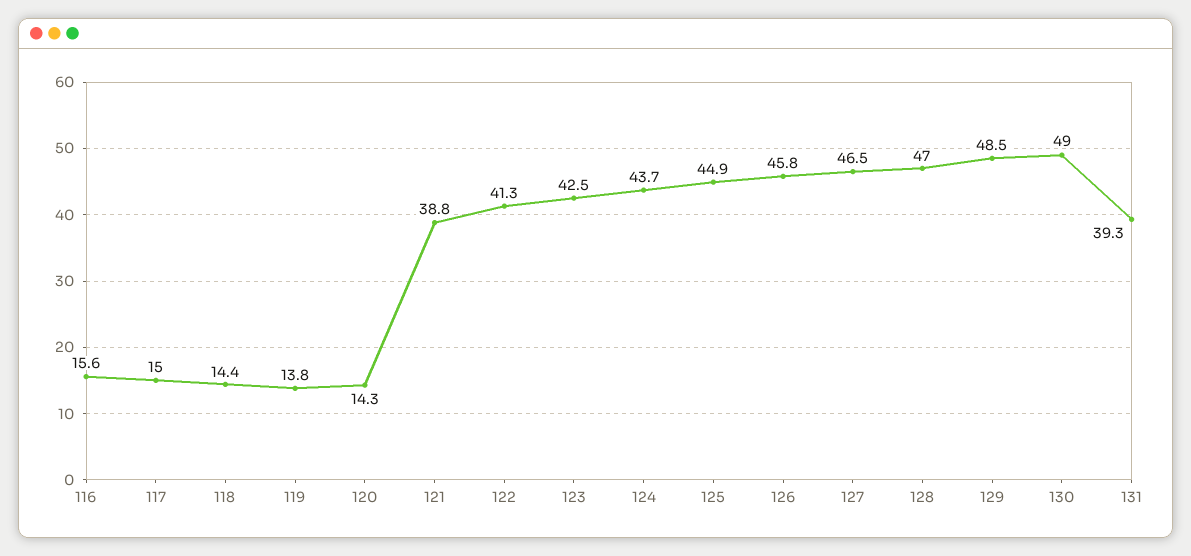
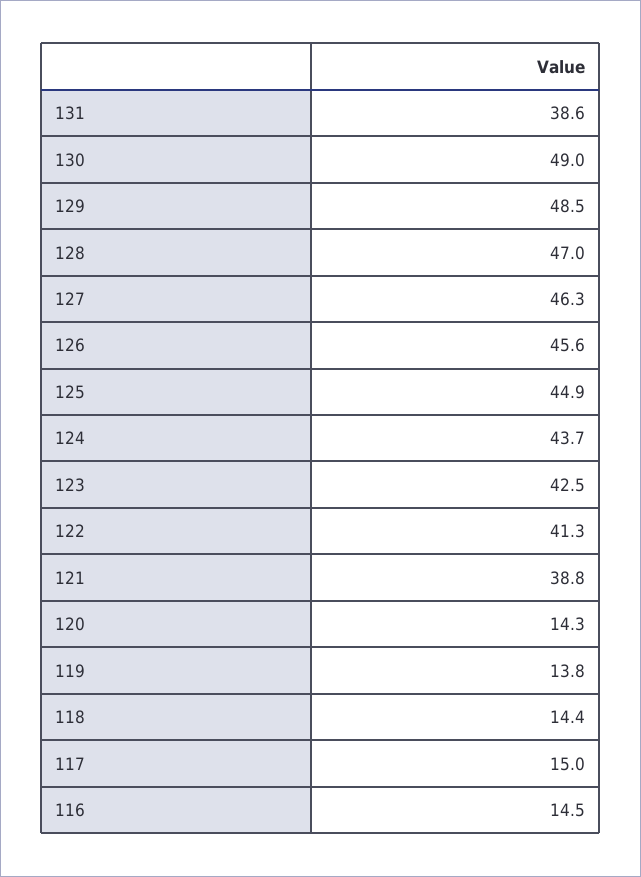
  {
-   "116": 15.6,
+   "116": 14.5,
    "117": 15,
    "118": 14.4,
    "119": 13.8,
    "120": 14.3,
    "121": 38.8,
    "122": 41.3,
    "123": 42.5,
    "124": 43.7,
    "125": 44.9,
-   "126": 45.8,
+   "126": 45.6,
-   "127": 46.5,
+   "127": 46.3,
    "128": 47,
    "129": 48.5,
    "130": 49,
-   "131": 39.3
+   "131": 38.6
  }

